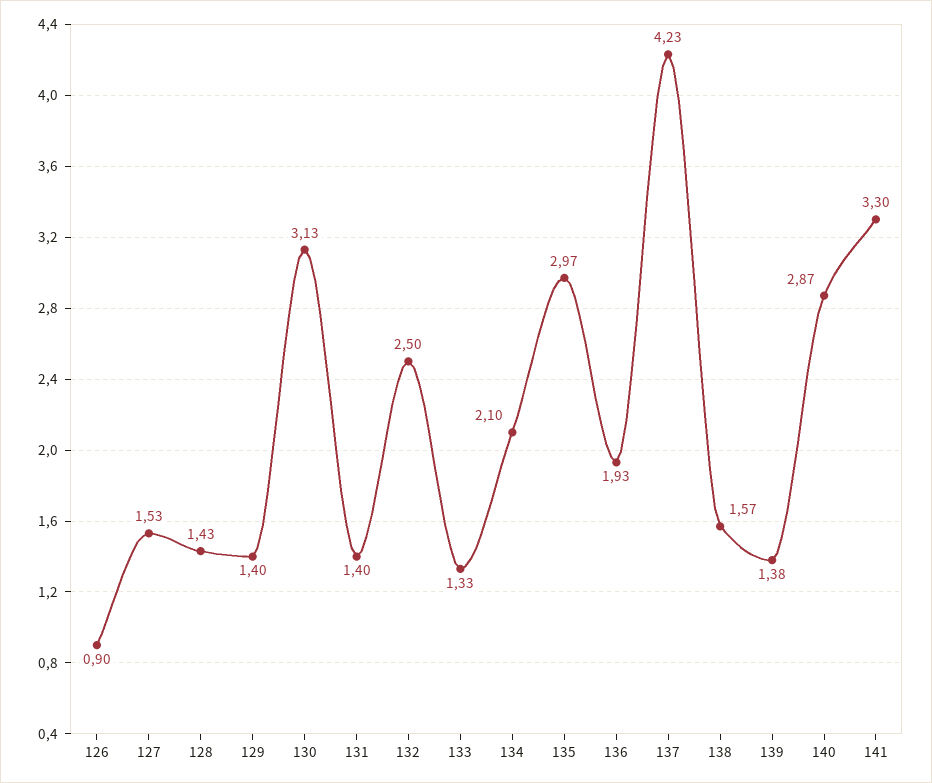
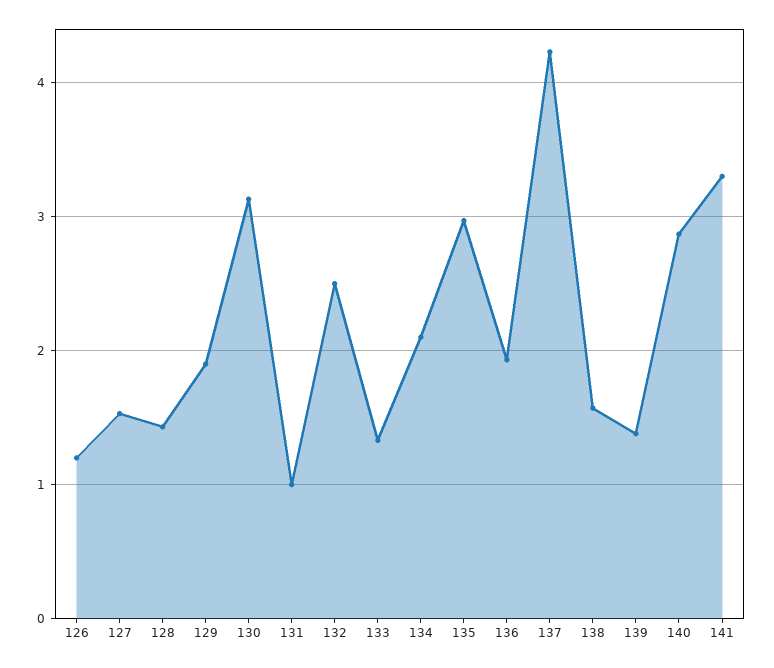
  {
-   "126": 0.9,
+   "126": 1.2,
    "127": 1.53,
    "128": 1.43,
-   "129": 1.4,
+   "129": 1.9,
    "130": 3.13,
-   "131": 1.4,
+   "131": 1,
    "132": 2.5,
    "133": 1.33,
    "134": 2.1,
    "135": 2.97,
    "136": 1.93,
    "137": 4.23,
    "138": 1.57,
    "139": 1.38,
    "140": 2.87,
    "141": 3.3
  }

